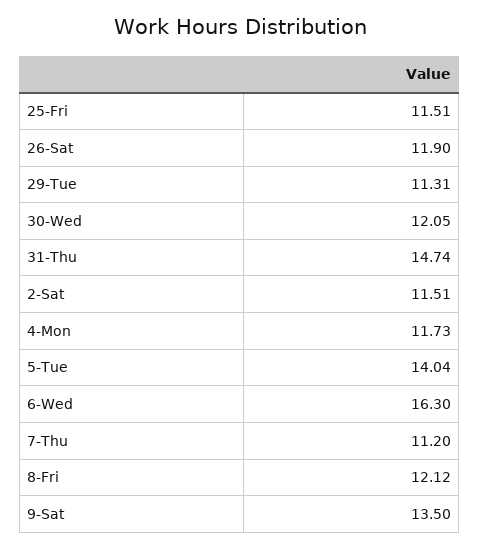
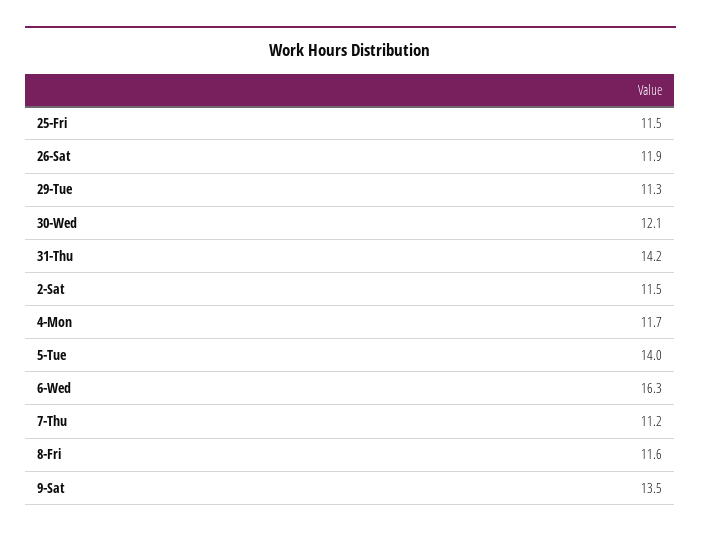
  {
    "25-Fri": 11.51,
    "26-Sat": 11.9,
    "29-Tue": 11.31,
    "30-Wed": 12.05,
-   "31-Thu": 14.74,
+   "31-Thu": 14.2,
    "2-Sat": 11.51,
    "4-Mon": 11.73,
    "5-Tue": 14.04,
    "6-Wed": 16.3,
    "7-Thu": 11.2,
-   "8-Fri": 12.12,
+   "8-Fri": 11.6,
    "9-Sat": 13.5
  }

